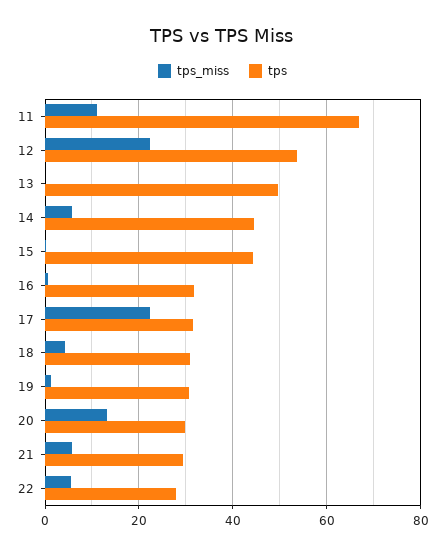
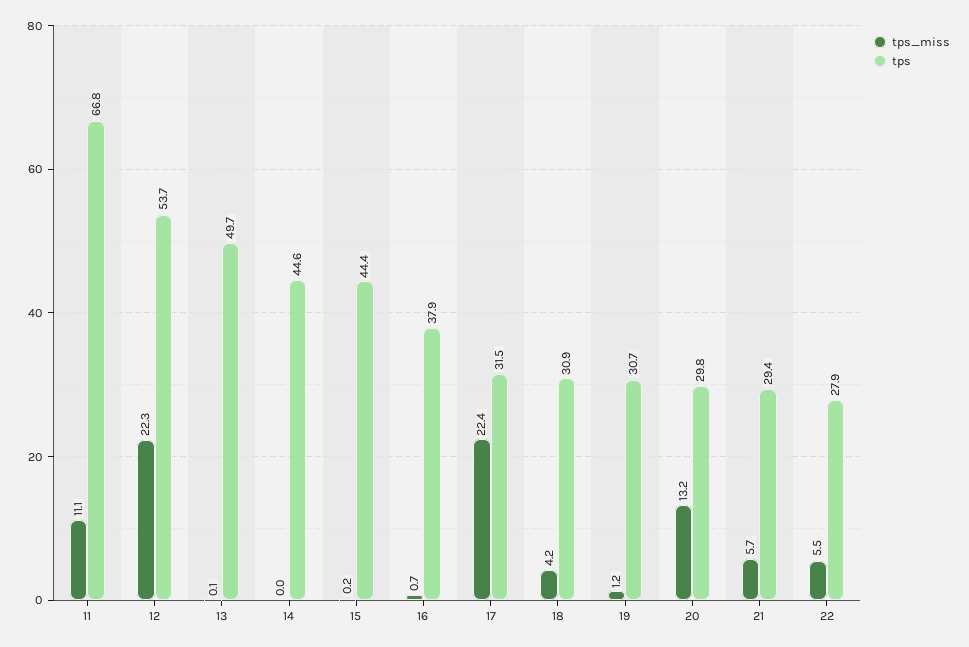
  {
    "tps_miss": {
      "11": 11.1,
      "12": 22.3,
      "13": 0.1,
-     "14": 6,
+     "14": 0,
      "15": 0.2,
      "16": 0.7,
      "17": 22.4,
      "18": 4.2,
      "19": 1.2,
      "20": 13.2,
      "21": 5.7,
      "22": 5.5
    },
    "tps": {
      "11": 66.8,
      "12": 53.7,
      "13": 49.7,
      "14": 44.6,
      "15": 44.4,
-     "16": 32,
+     "16": 37.9,
      "17": 31.5,
      "18": 30.9,
      "19": 30.7,
      "20": 29.8,
      "21": 29.4,
      "22": 27.9
    }
  }

